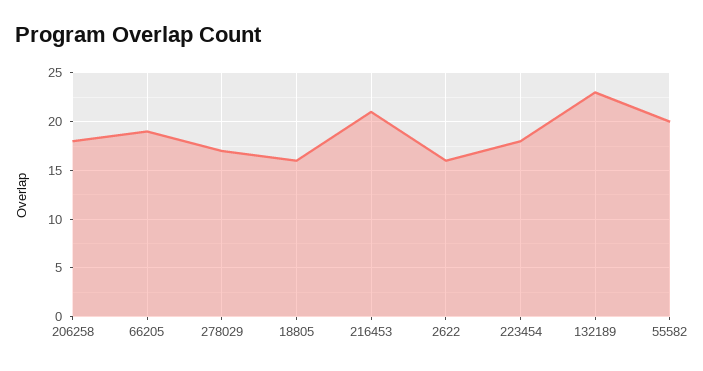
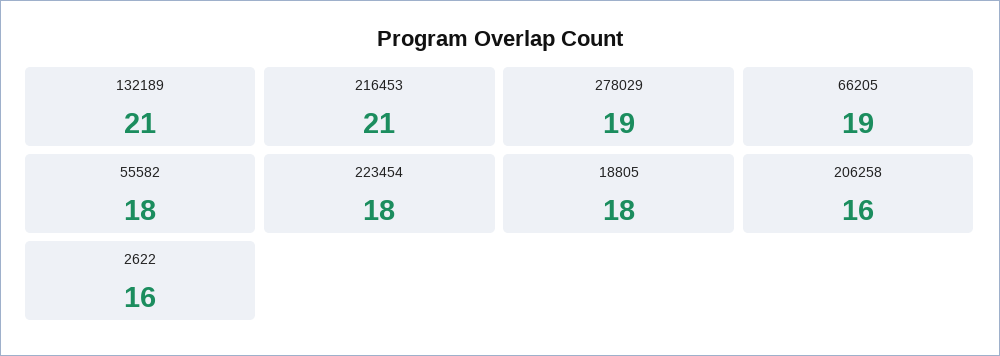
  {
-   "206258": 18,
+   "206258": 16,
    "66205": 19,
-   "278029": 17,
+   "278029": 19,
-   "18805": 16,
+   "18805": 18,
    "216453": 21,
    "2622": 16,
    "223454": 18,
-   "132189": 23,
+   "132189": 21,
-   "55582": 20
+   "55582": 18
  }

